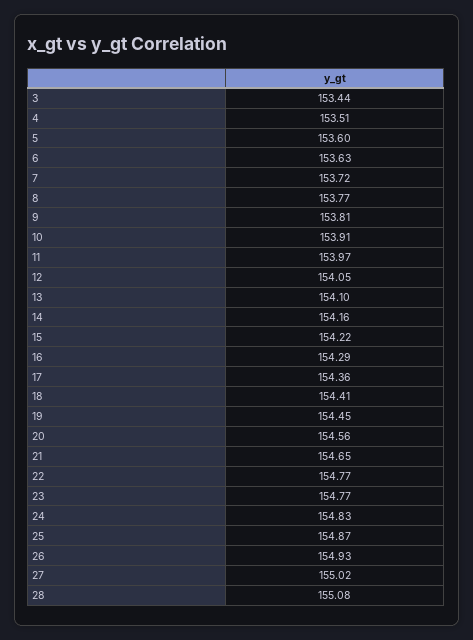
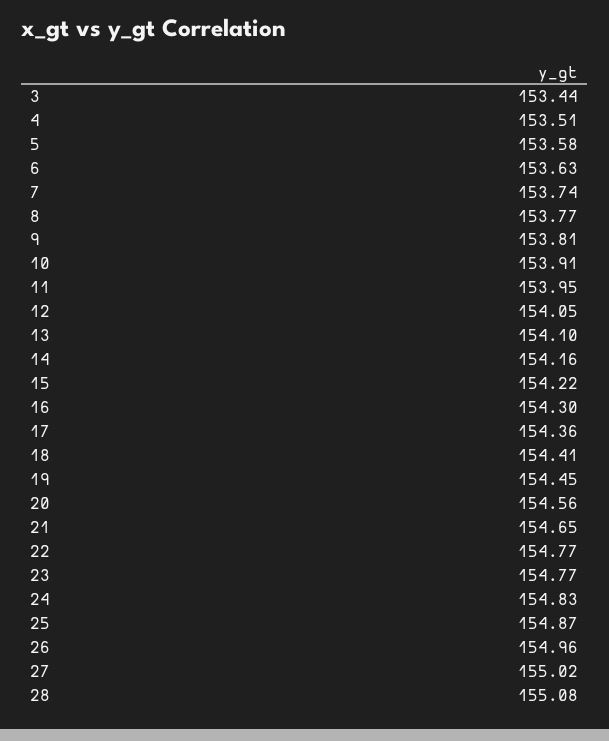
  {
    "3": 153.44,
    "4": 153.51,
-   "5": 153.6,
+   "5": 153.58,
    "6": 153.63,
-   "7": 153.72,
+   "7": 153.74,
    "8": 153.77,
    "9": 153.81,
    "10": 153.91,
-   "11": 153.97,
+   "11": 153.95,
    "12": 154.05,
    "13": 154.1,
    "14": 154.16,
    "15": 154.22,
-   "16": 154.29,
+   "16": 154.3,
    "17": 154.36,
    "18": 154.41,
    "19": 154.45,
    "20": 154.56,
    "21": 154.65,
    "22": 154.77,
    "23": 154.77,
    "24": 154.83,
    "25": 154.87,
-   "26": 154.93,
+   "26": 154.96,
    "27": 155.02,
    "28": 155.08
  }

